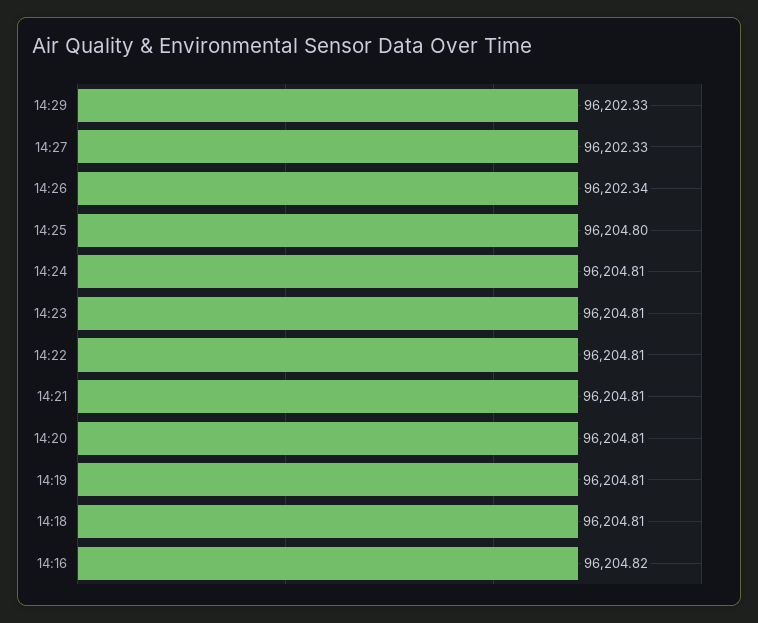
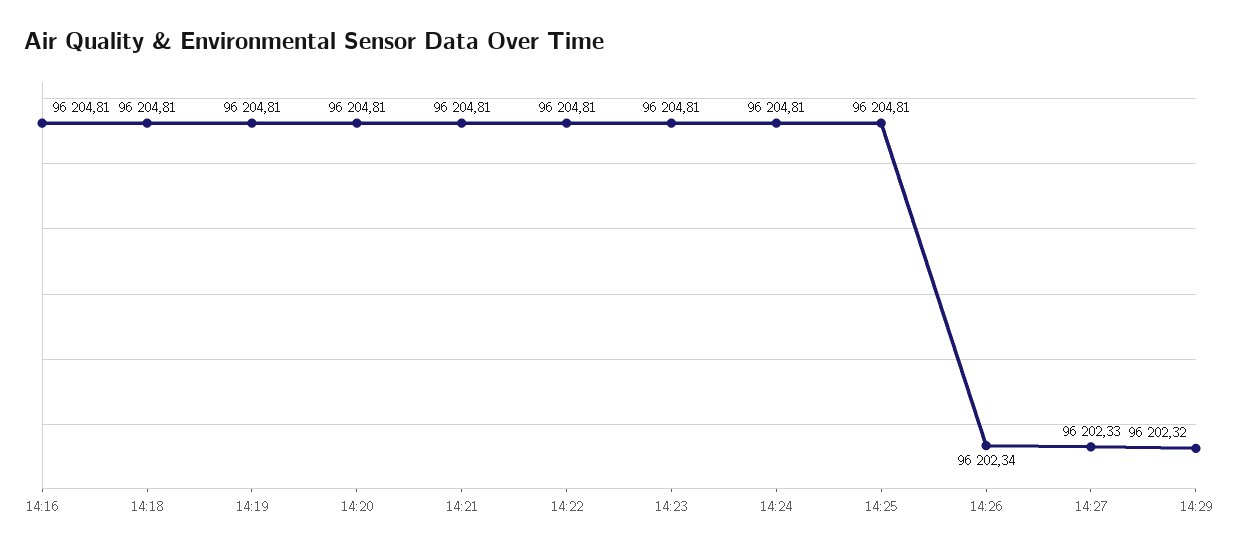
  {
-   "14:29": 96202.33,
+   "14:29": 96202.32,
    "14:27": 96202.33,
    "14:26": 96202.34,
-   "14:25": 96204.8,
+   "14:25": 96204.81,
    "14:24": 96204.81,
    "14:23": 96204.81,
    "14:22": 96204.81,
    "14:21": 96204.81,
    "14:20": 96204.81,
    "14:19": 96204.81,
    "14:18": 96204.81,
-   "14:16": 96204.82
+   "14:16": 96204.81
  }

